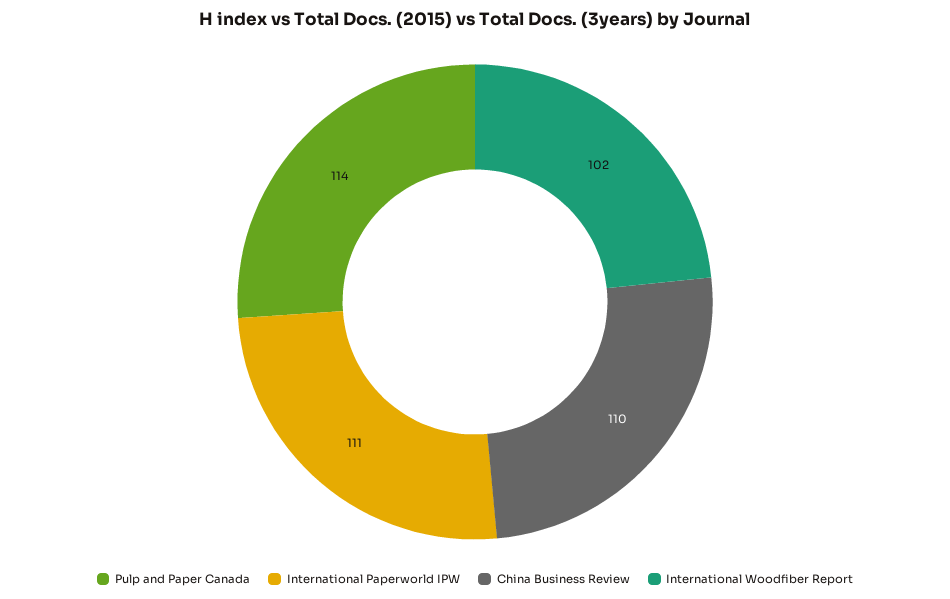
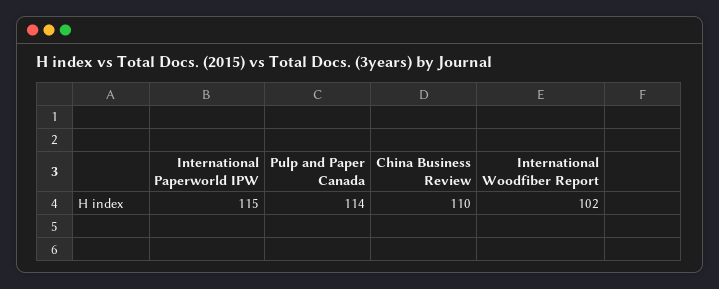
  {
    "Pulp and Paper Canada": 114,
-   "International Paperworld IPW": 111,
+   "International Paperworld IPW": 115,
    "China Business Review": 110,
    "International Woodfiber Report": 102
  }

